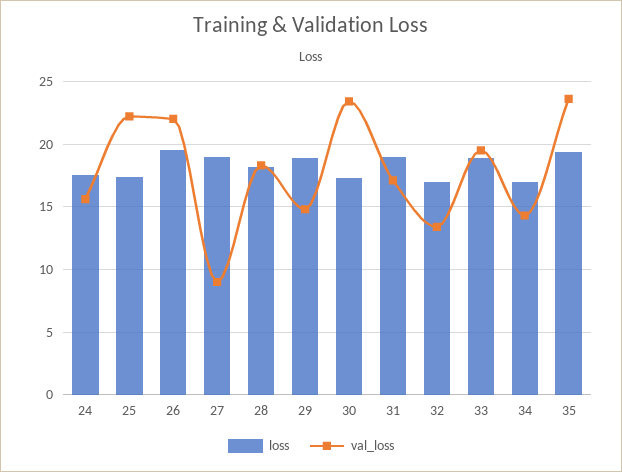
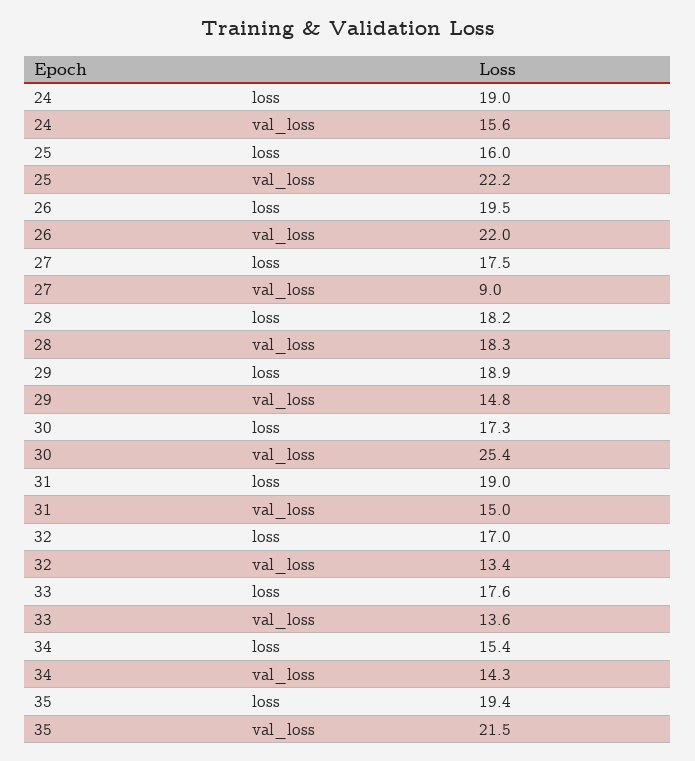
  {
    "loss": {
-     "24": 17.5,
+     "24": 19,
-     "25": 17.5,
+     "25": 16,
      "26": 19.5,
-     "27": 19,
+     "27": 17.5,
      "28": 18.2,
      "29": 18.9,
      "30": 17.3,
      "31": 19,
      "32": 17,
-     "33": 19,
+     "33": 17.6,
-     "34": 17,
+     "34": 15.4,
      "35": 19.4
    },
    "val_loss": {
      "24": 15.6,
      "25": 22.2,
      "26": 22,
      "27": 9,
      "28": 18.3,
      "29": 14.8,
-     "30": 23.5,
+     "30": 25.4,
-     "31": 17,
+     "31": 15,
      "32": 13.4,
-     "33": 19.5,
+     "33": 13.6,
      "34": 14.3,
-     "35": 23.5
+     "35": 21.5
    }
  }

